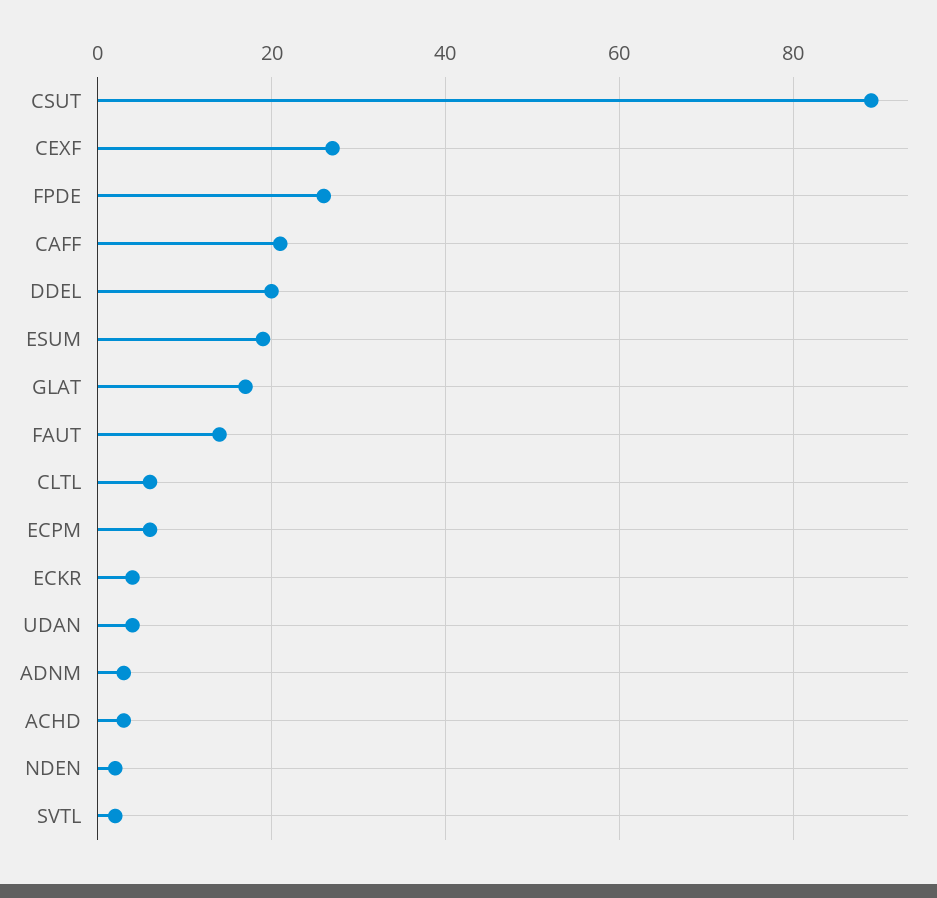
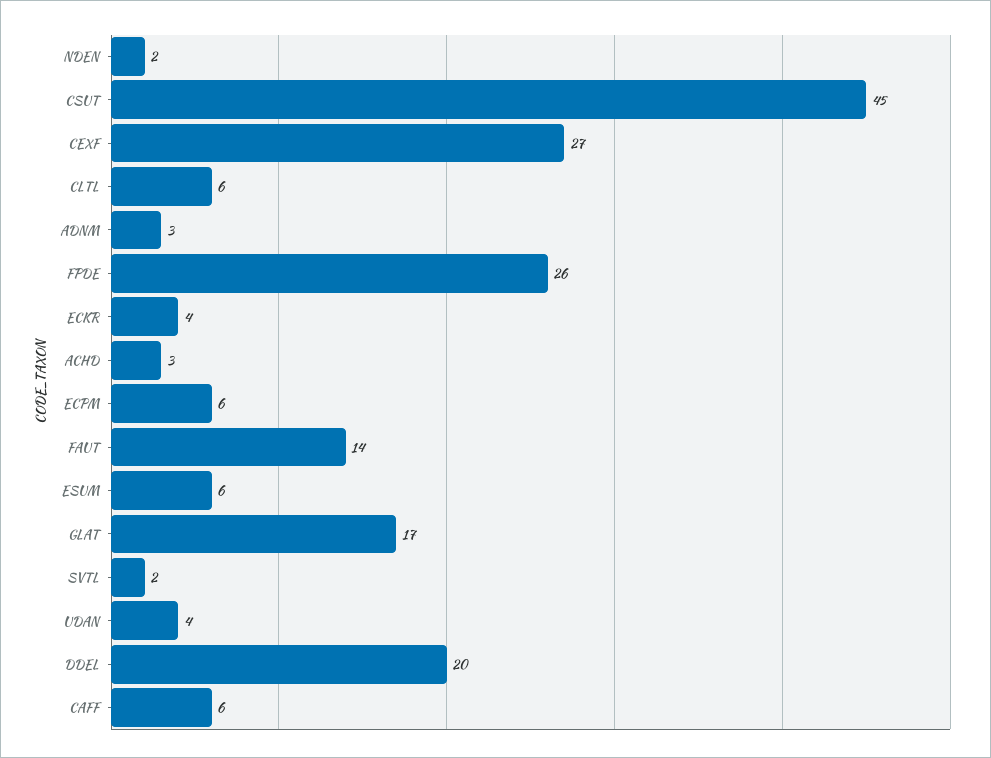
  {
-   "CSUT": 90,
+   "CSUT": 45,
    "CEXF": 27,
    "FPDE": 26,
-   "CAFF": 20,
+   "CAFF": 6,
    "DDEL": 20,
-   "ESUM": 20,
+   "ESUM": 6,
    "GLAT": 17,
    "FAUT": 14,
    "CLTL": 6,
    "ECPM": 6,
    "ECKR": 4,
    "UDAN": 4,
    "ADNM": 3,
    "ACHD": 3,
    "NDEN": 2,
    "SVTL": 2
  }

